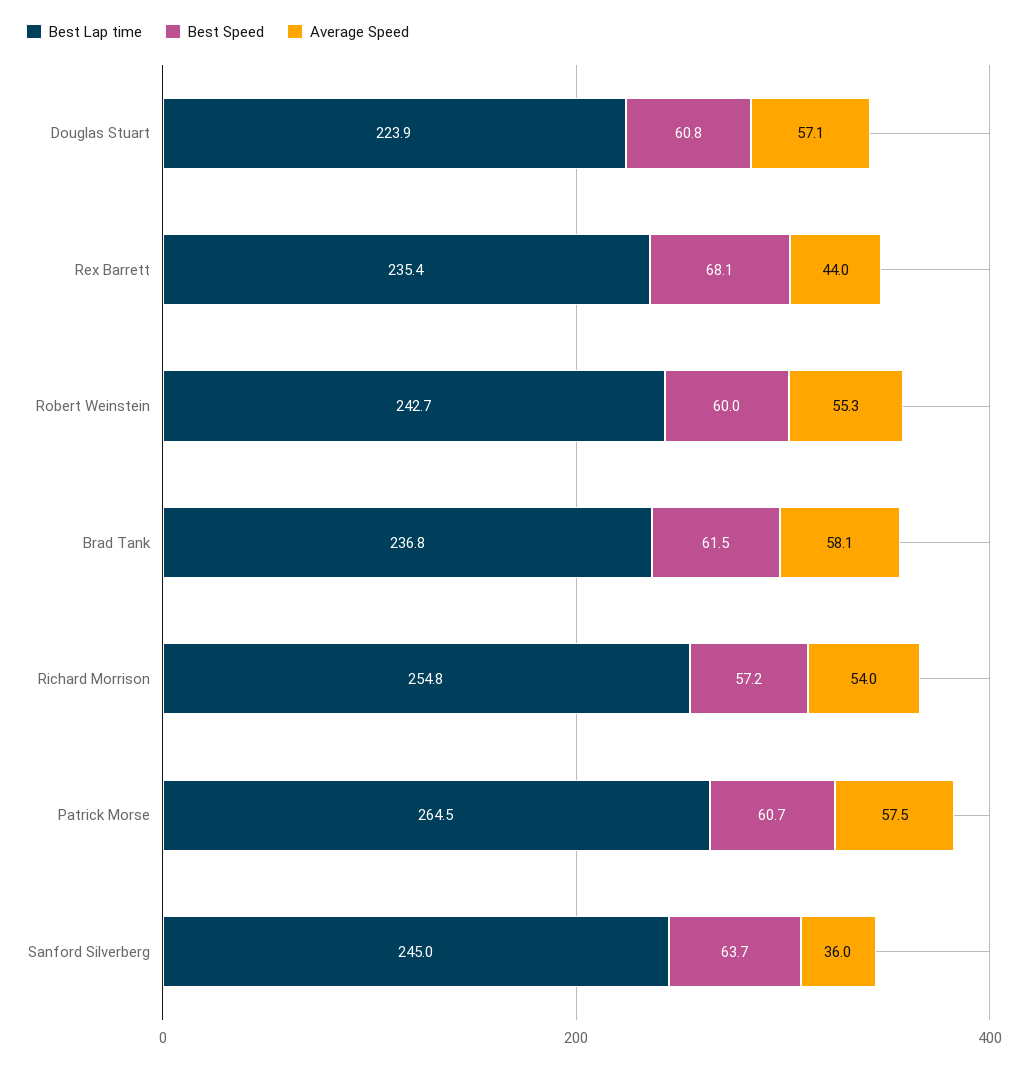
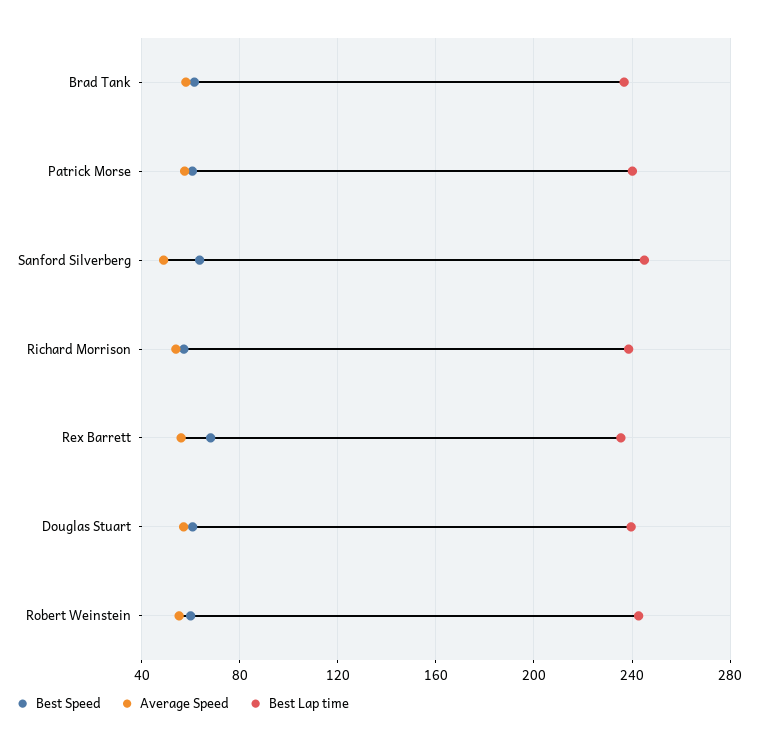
  {
    "Best Lap time": {
-     "Douglas Stuart": 223.9,
+     "Douglas Stuart": 240,
      "Rex Barrett": 235.4,
      "Robert Weinstein": 242.7,
      "Brad Tank": 236.8,
-     "Richard Morrison": 254.8,
+     "Richard Morrison": 240,
-     "Patrick Morse": 264.5,
+     "Patrick Morse": 240,
      "Sanford Silverberg": 245
    },
    "Best Speed": {
      "Douglas Stuart": 60.8,
      "Rex Barrett": 68.1,
      "Robert Weinstein": 60,
      "Brad Tank": 61.5,
      "Richard Morrison": 57.2,
      "Patrick Morse": 60.7,
      "Sanford Silverberg": 63.7
    },
    "Average Speed": {
      "Douglas Stuart": 57.1,
-     "Rex Barrett": 44,
+     "Rex Barrett": 55,
      "Robert Weinstein": 55.3,
      "Brad Tank": 58.1,
      "Richard Morrison": 54,
      "Patrick Morse": 57.5,
-     "Sanford Silverberg": 36
+     "Sanford Silverberg": 50
    }
  }

